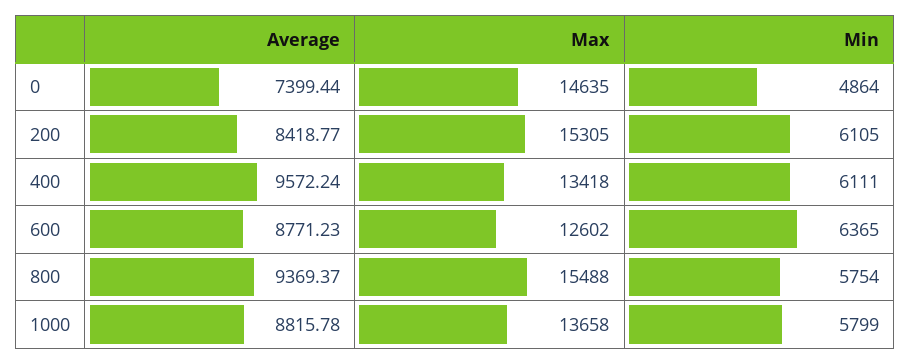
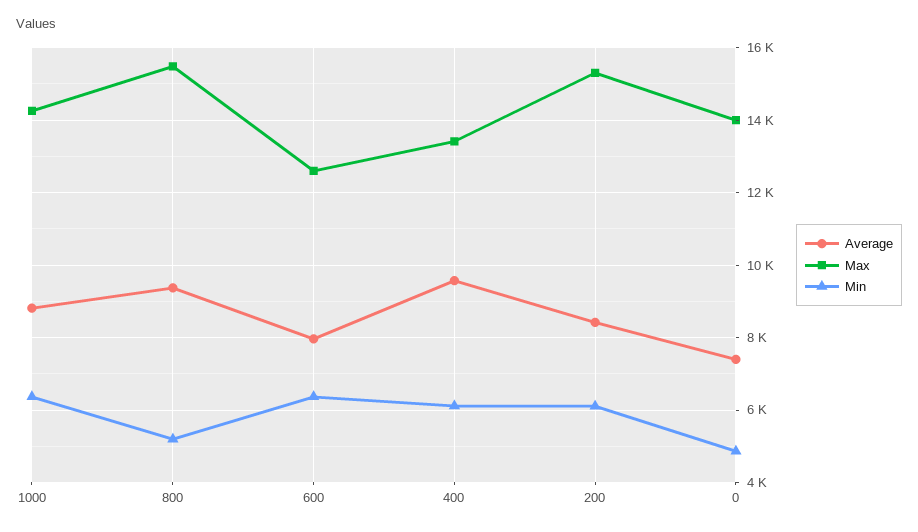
  {
    "Average": {
      "0": 7399.44,
      "200": 8418.77,
      "400": 9572.24,
-     "600": 8771.23,
+     "600": 8000,
      "800": 9369.37,
      "1000": 8815.78
    },
    "Max": {
-     "0": 14635,
+     "0": 14000,
      "200": 15305,
      "400": 13418,
      "600": 12602,
      "800": 15488,
-     "1000": 13658
+     "1000": 14200
    },
    "Min": {
      "0": 4864,
      "200": 6105,
      "400": 6111,
      "600": 6365,
-     "800": 5754,
+     "800": 5200,
-     "1000": 5799
+     "1000": 6400
    }
  }

